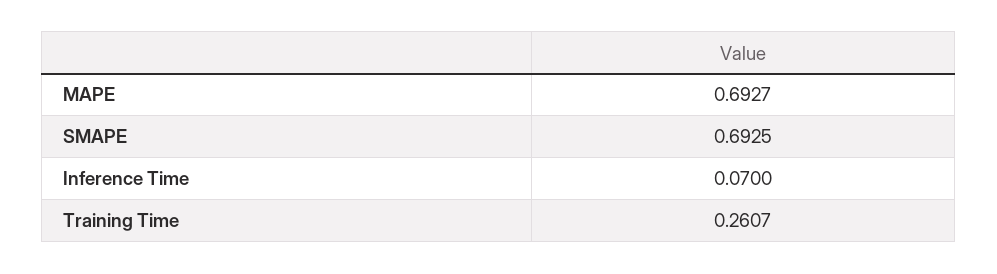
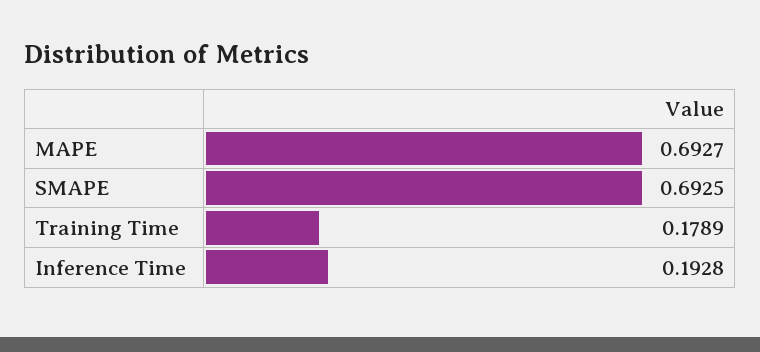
  {
    "MAPE": 0.6927,
    "SMAPE": 0.6925,
-   "Inference Time": 0.07,
+   "Inference Time": 0.1928,
-   "Training Time": 0.2607
+   "Training Time": 0.1789
  }

